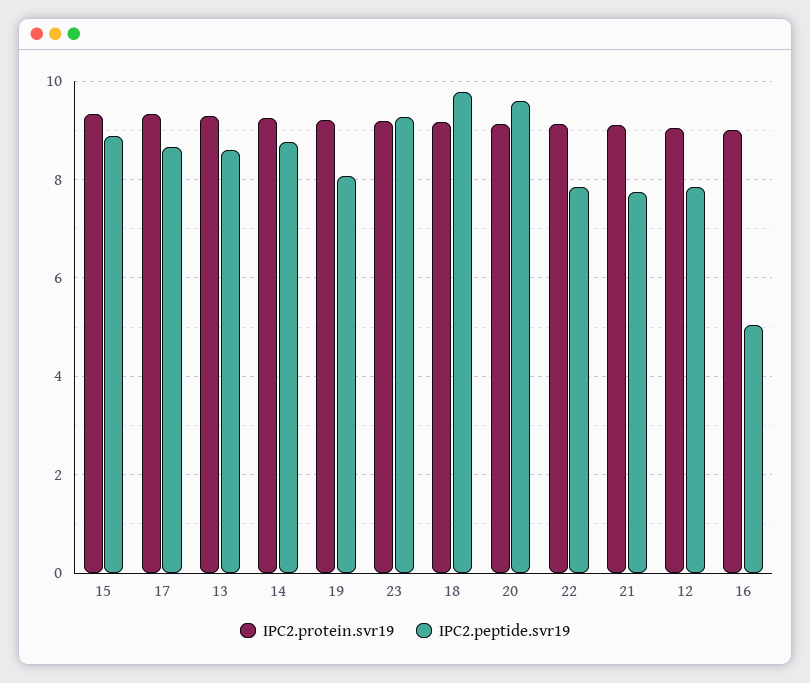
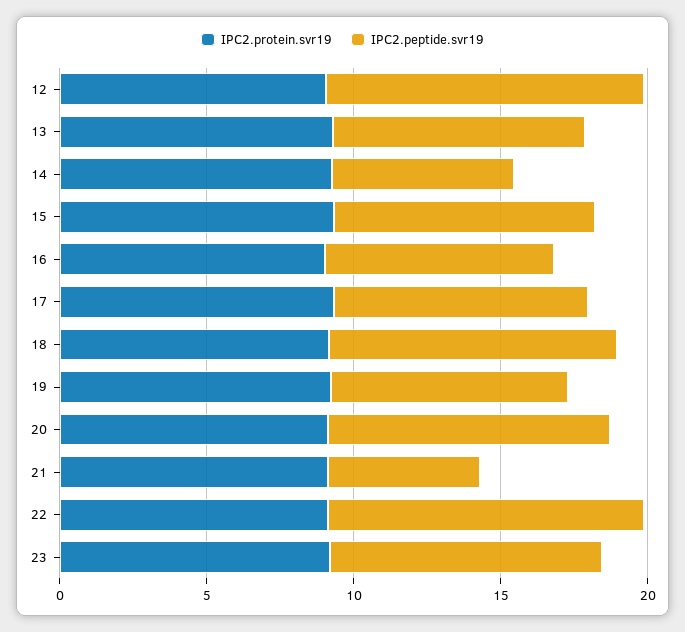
  {
    "IPC2.protein.svr19": {
      "15": 9.4,
      "17": 9.4,
      "13": 9.2,
      "14": 9.2,
      "19": 9.2,
      "23": 9.2,
      "18": 9.2,
      "20": 9.2,
      "22": 9.2,
      "21": 9.2,
      "12": 9,
      "16": 9
    },
    "IPC2.peptide.svr19": {
      "15": 8.8,
      "17": 8.6,
      "13": 8.6,
-     "14": 8.8,
+     "14": 6,
      "19": 8,
      "23": 9.2,
      "18": 9.8,
      "20": 9.6,
-     "22": 7.8,
+     "22": 11,
-     "21": 7.8,
+     "21": 5,
-     "12": 7.8,
+     "12": 11,
-     "16": 5
+     "16": 8
    }
  }

